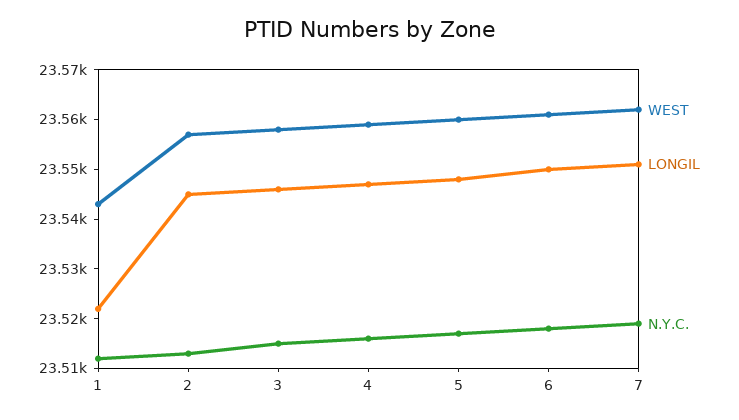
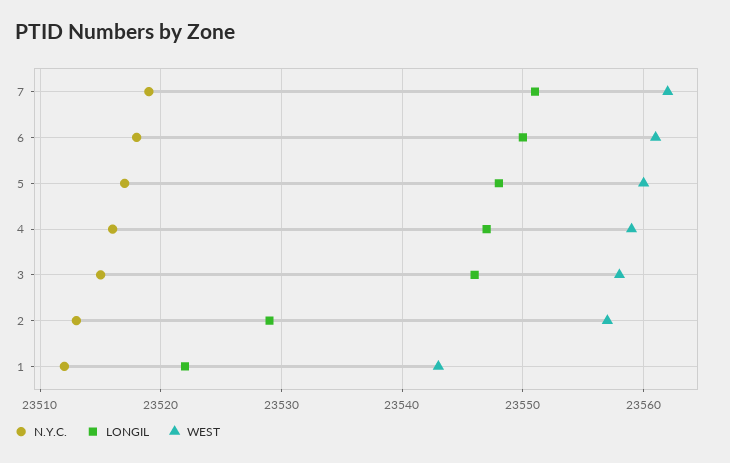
  {
    "WEST": {
      "1": 23543,
      "2": 23557,
      "3": 23558,
      "4": 23559,
      "5": 23560,
      "6": 23561,
      "7": 23562
    },
    "LONGIL": {
      "1": 23522,
-     "2": 23545,
+     "2": 23529,
      "3": 23546,
      "4": 23547,
      "5": 23548,
      "6": 23550,
      "7": 23551
    },
    "N.Y.C.": {
      "1": 23512,
      "2": 23513,
      "3": 23515,
      "4": 23516,
      "5": 23517,
      "6": 23518,
      "7": 23519
    }
  }

